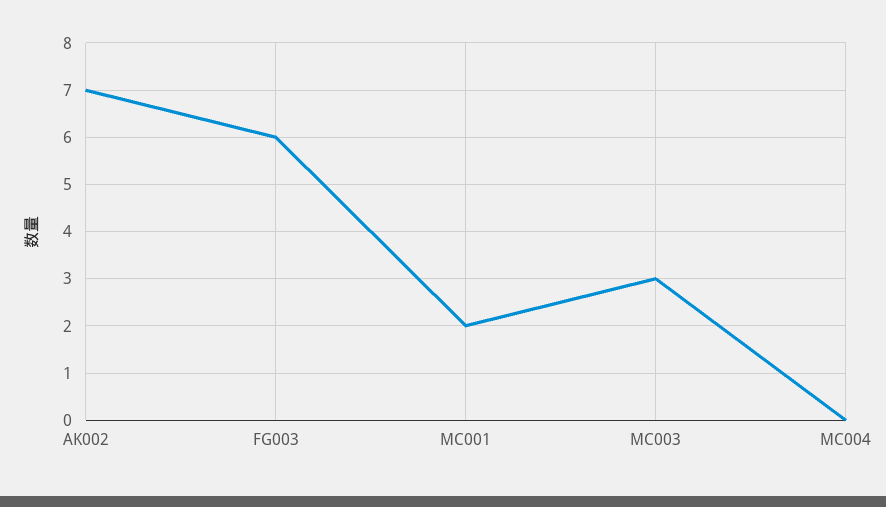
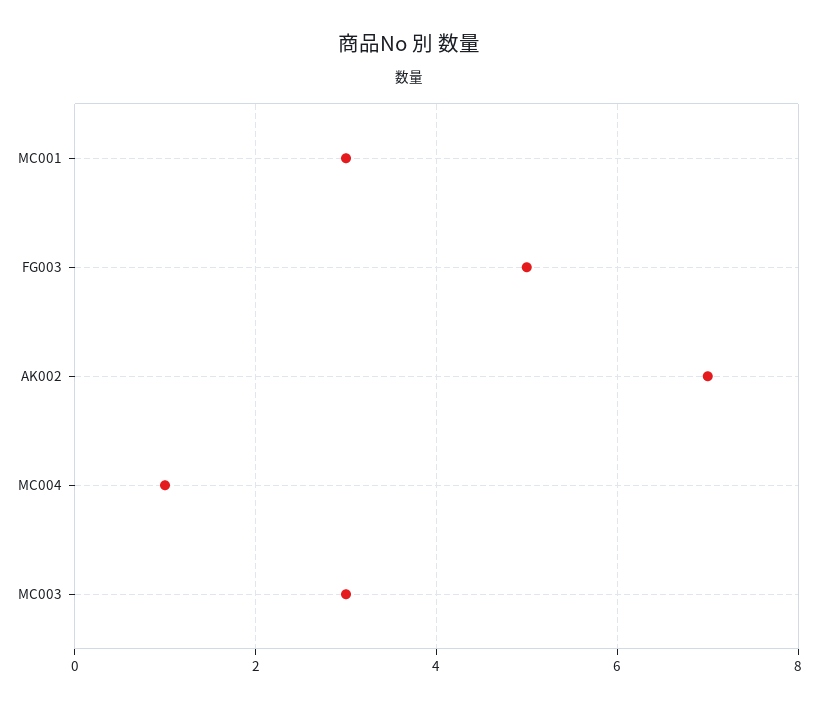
  {
    "AK002": 7,
-   "FG003": 6,
+   "FG003": 5,
-   "MC001": 2,
+   "MC001": 3,
    "MC003": 3,
-   "MC004": 0
+   "MC004": 1
  }

